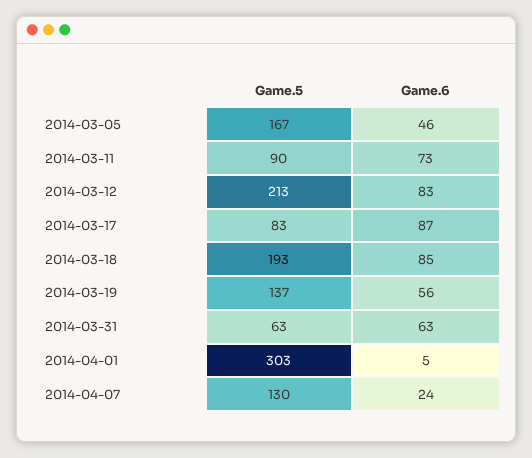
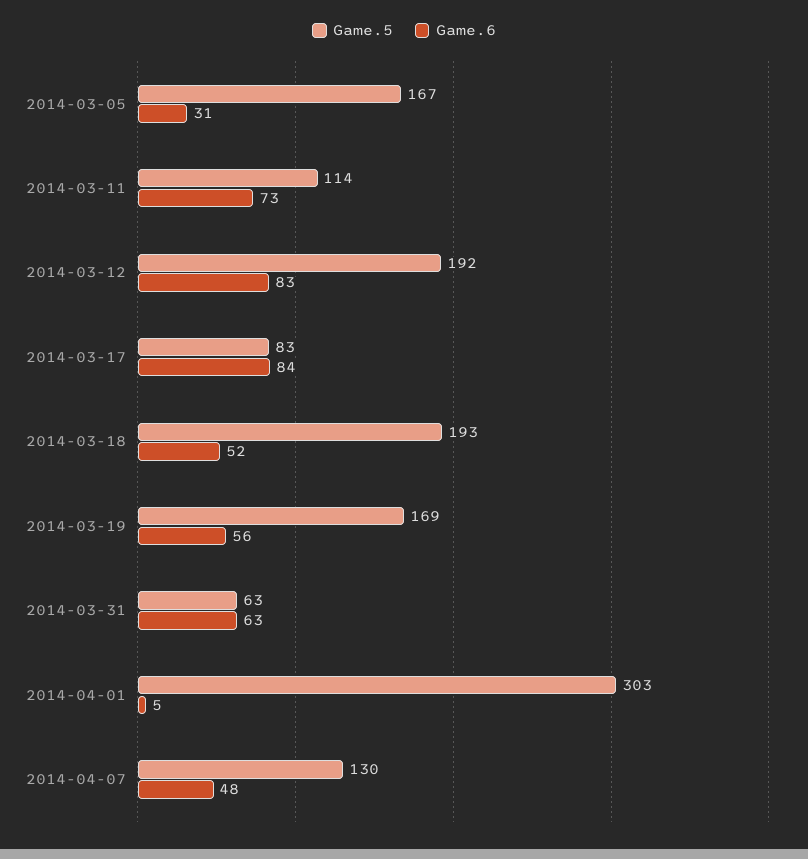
  {
    "Game.5": {
      "2014-03-05": 167,
-     "2014-03-11": 90,
+     "2014-03-11": 114,
-     "2014-03-12": 213,
+     "2014-03-12": 192,
      "2014-03-17": 83,
      "2014-03-18": 193,
-     "2014-03-19": 137,
+     "2014-03-19": 169,
      "2014-03-31": 63,
      "2014-04-01": 303,
      "2014-04-07": 130
    },
    "Game.6": {
-     "2014-03-05": 46,
+     "2014-03-05": 31,
      "2014-03-11": 73,
      "2014-03-12": 83,
-     "2014-03-17": 87,
+     "2014-03-17": 84,
-     "2014-03-18": 85,
+     "2014-03-18": 52,
      "2014-03-19": 56,
      "2014-03-31": 63,
      "2014-04-01": 5,
-     "2014-04-07": 24
+     "2014-04-07": 48
    }
  }

